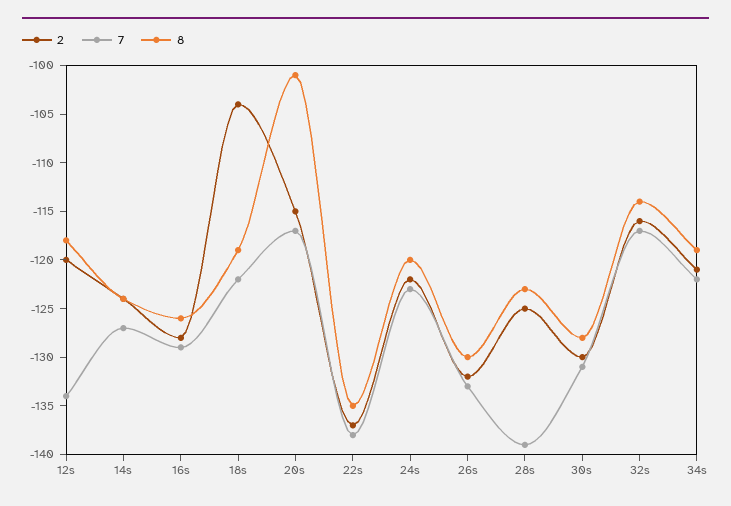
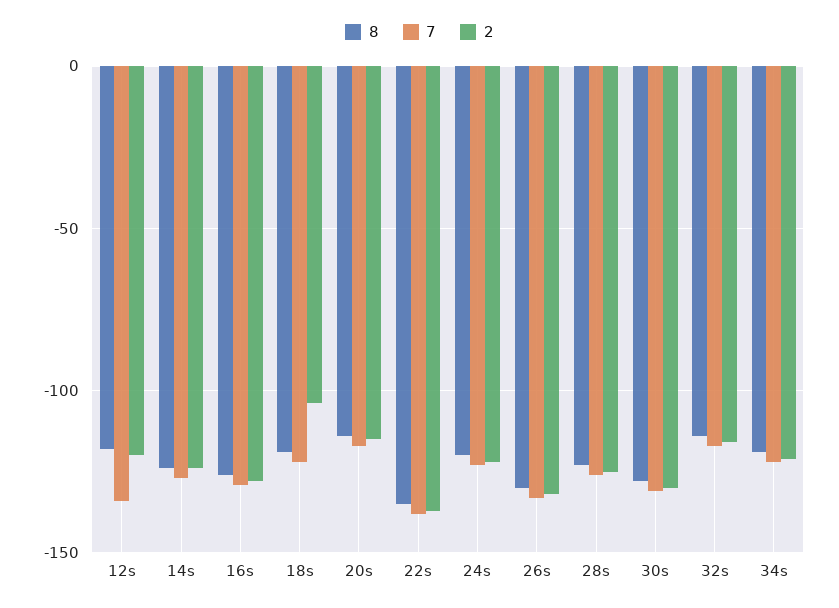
  {
    "2": {
      "12s": -120,
      "14s": -124,
      "16s": -128,
      "18s": -104,
      "20s": -115,
      "22s": -137,
      "24s": -122,
      "26s": -132,
      "28s": -125,
      "30s": -130,
      "32s": -116,
      "34s": -121
    },
    "7": {
      "12s": -134,
      "14s": -127,
      "16s": -129,
      "18s": -122,
      "20s": -117,
      "22s": -138,
      "24s": -123,
      "26s": -133,
-     "28s": -139,
+     "28s": -125,
      "30s": -131,
      "32s": -117,
      "34s": -122
    },
    "8": {
      "12s": -118,
      "14s": -124,
      "16s": -126,
      "18s": -119,
-     "20s": -101,
+     "20s": -115,
      "22s": -135,
      "24s": -120,
      "26s": -130,
      "28s": -123,
      "30s": -128,
      "32s": -114,
      "34s": -119
    }
  }

